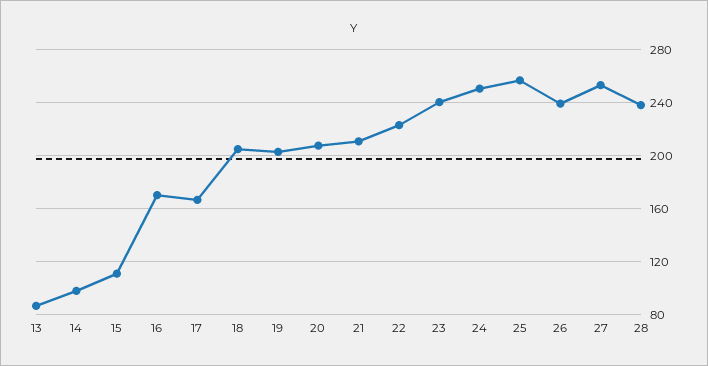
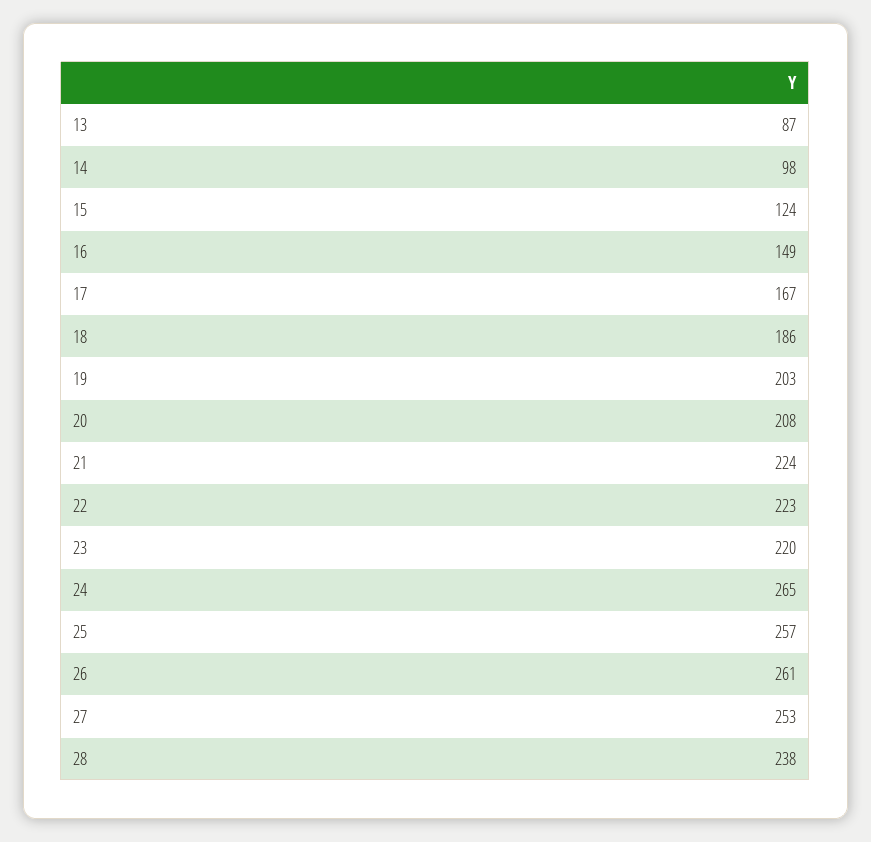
  {
    "13": 87,
    "14": 98,
-   "15": 110,
+   "15": 124,
-   "16": 170,
+   "16": 149,
    "17": 167,
-   "18": 205,
+   "18": 186,
    "19": 203,
    "20": 208,
-   "21": 210,
+   "21": 224,
    "22": 223,
-   "23": 240,
+   "23": 220,
-   "24": 250,
+   "24": 265,
    "25": 257,
-   "26": 240,
+   "26": 261,
    "27": 253,
    "28": 238
  }

